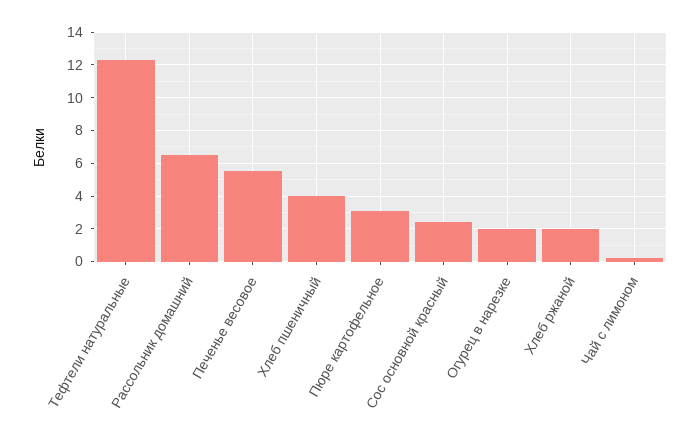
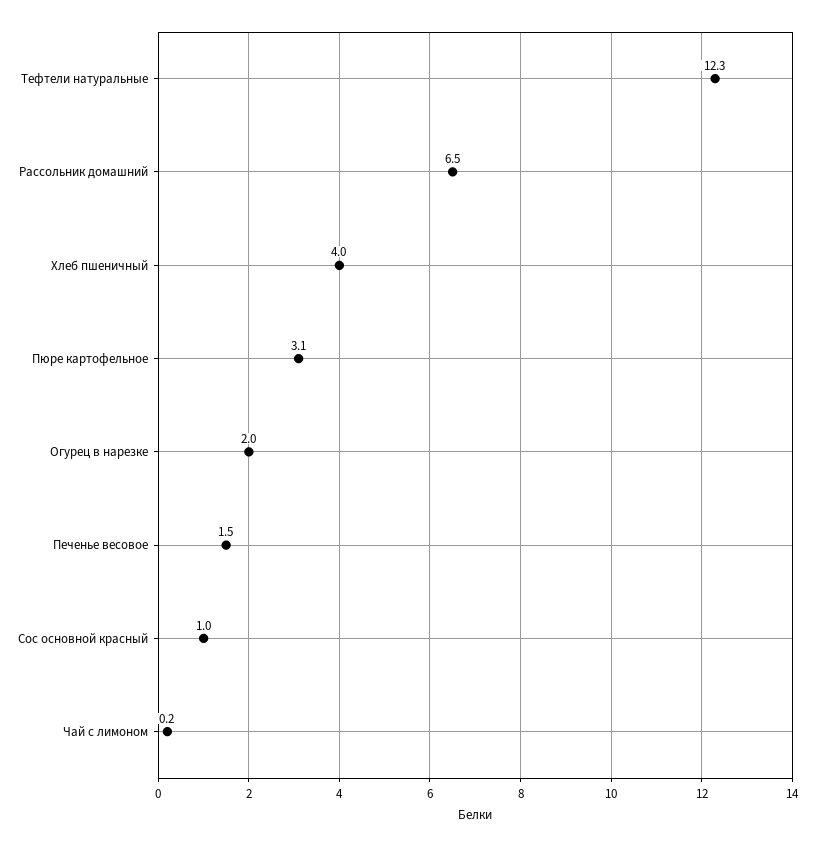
  {
    "Тефтели натуральные": 12.3,
    "Рассольник домашний": 6.5,
-   "Печенье весовое": 5.5,
+   "Печенье весовое": 1.5,
    "Хлеб пшеничный": 4,
    "Пюре картофельное": 3.1,
-   "Сос основной красный": 2.5,
+   "Сос основной красный": 1,
    "Огурец в нарезке": 2,
-   "Хлеб ржаной": 2,
    "Чай с лимоном": 0.2
  }

